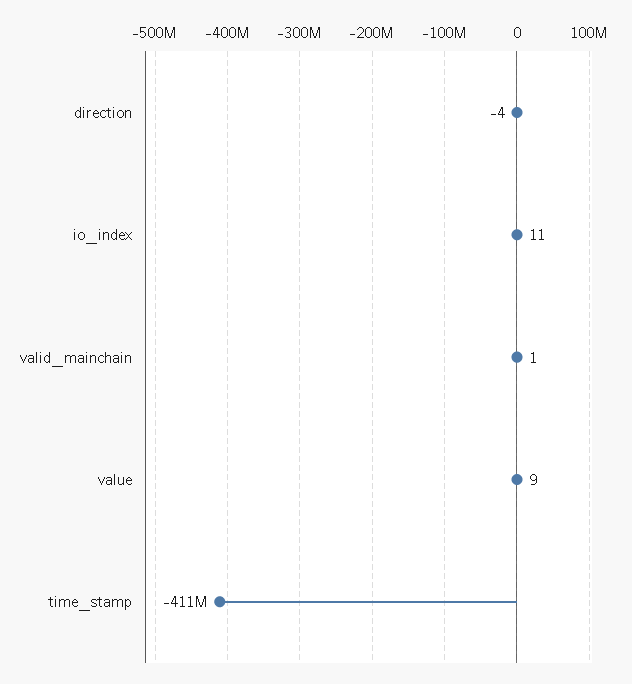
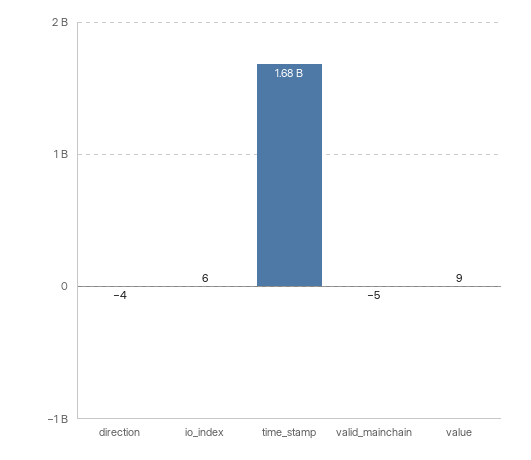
  {
    "direction": -4,
-   "io_index": 11,
+   "io_index": 6,
-   "valid_mainchain": 1,
+   "valid_mainchain": -5,
    "value": 9,
-   "time_stamp": -411000000
+   "time_stamp": 1680000000
  }

